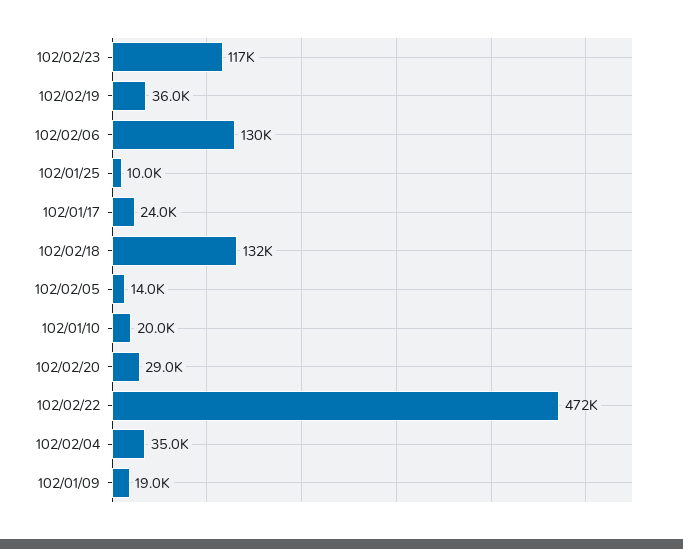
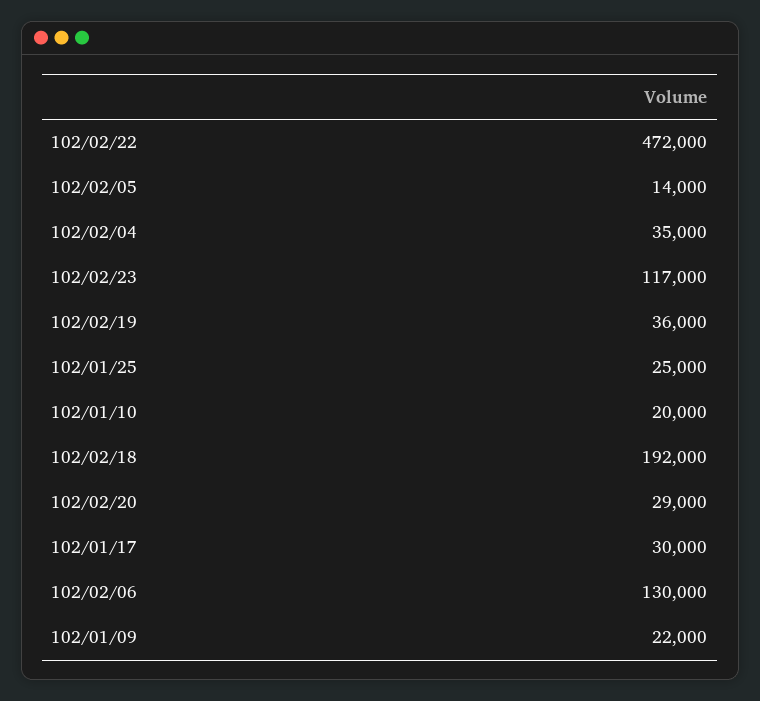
  {
    "102/02/23": 117000,
    "102/02/19": 36000,
    "102/02/06": 130000,
-   "102/01/25": 10000,
+   "102/01/25": 25000,
-   "102/01/17": 24000,
+   "102/01/17": 30000,
-   "102/02/18": 132000,
+   "102/02/18": 192000,
    "102/02/05": 14000,
    "102/01/10": 20000,
    "102/02/20": 29000,
    "102/02/22": 472000,
    "102/02/04": 35000,
-   "102/01/09": 19000
+   "102/01/09": 22000
  }

